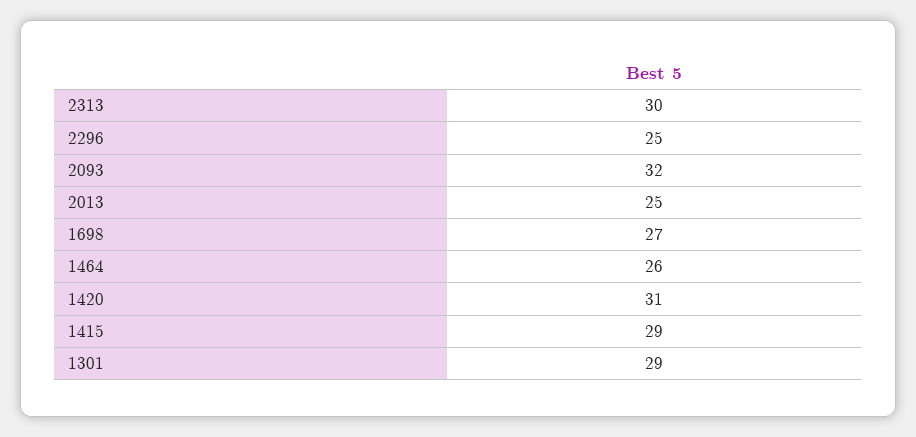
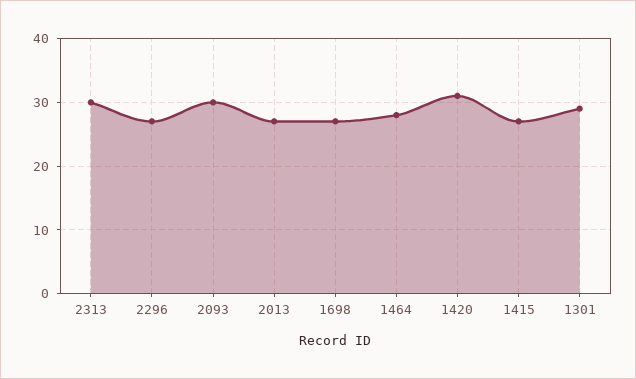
  {
    "2313": 30,
-   "2296": 25,
+   "2296": 27,
-   "2093": 32,
+   "2093": 30,
-   "2013": 25,
+   "2013": 27,
    "1698": 27,
-   "1464": 26,
+   "1464": 28,
    "1420": 31,
-   "1415": 29,
+   "1415": 27,
    "1301": 29
  }

